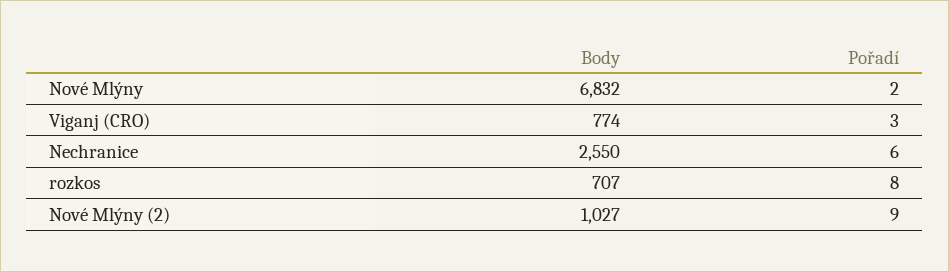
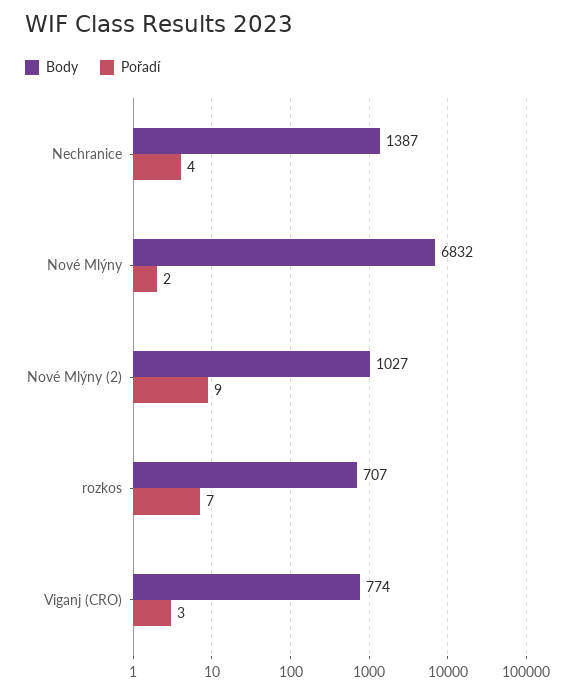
  {
    "Body": {
      "Nové Mlýny": 6832,
      "Viganj (CRO)": 774,
-     "Nechranice": 2550,
+     "Nechranice": 1387,
      "rozkos": 707,
      "Nové Mlýny (2)": 1027
    },
    "Pořadí": {
      "Nové Mlýny": 2,
      "Viganj (CRO)": 3,
-     "Nechranice": 6,
+     "Nechranice": 4,
-     "rozkos": 8,
+     "rozkos": 7,
      "Nové Mlýny (2)": 9
    }
  }

